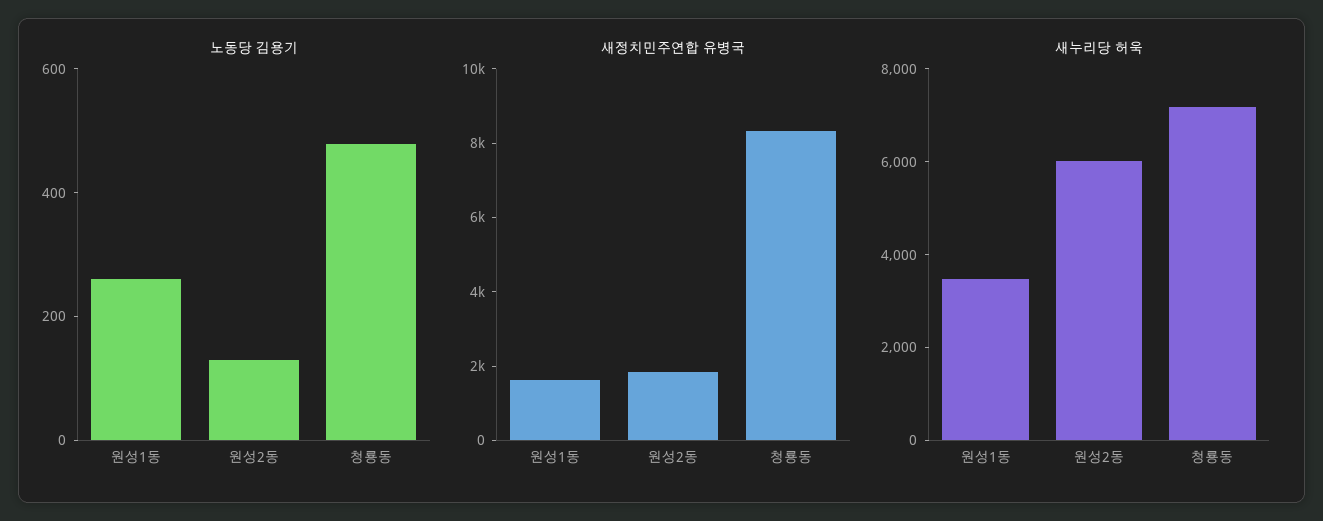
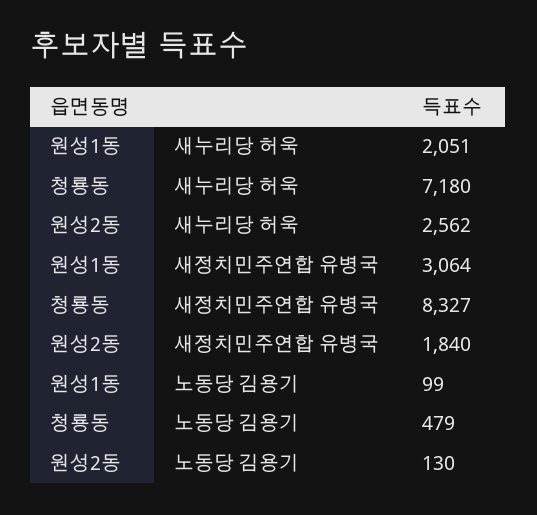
  {
    "노동당 김용기": {
-     "원성1동": 250,
+     "원성1동": 99,
      "원성2동": 130,
      "청룡동": 479
    },
    "새정치민주연합 유병국": {
-     "원성1동": 1500,
+     "원성1동": 3064,
      "원성2동": 1840,
      "청룡동": 8327
    },
    "새누리당 허욱": {
-     "원성1동": 3500,
+     "원성1동": 2051,
-     "원성2동": 6000,
+     "원성2동": 2562,
      "청룡동": 7180
    }
  }

